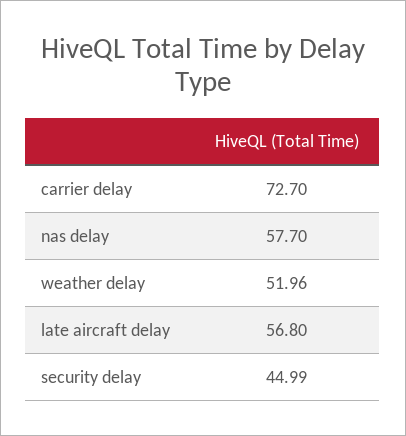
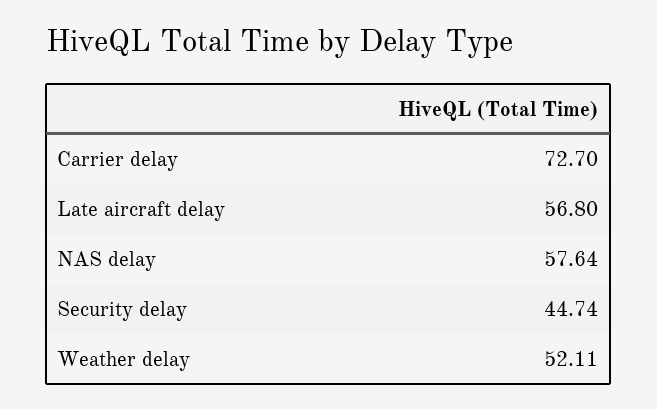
  {
    "carrier delay": 72.7,
-   "nas delay": 57.7,
+   "nas delay": 57.64,
-   "weather delay": 51.96,
+   "weather delay": 52.11,
    "late aircraft delay": 56.8,
-   "security delay": 44.99
+   "security delay": 44.74
  }

